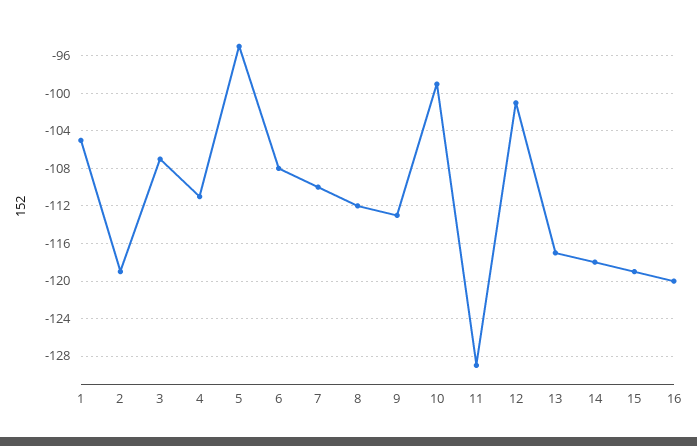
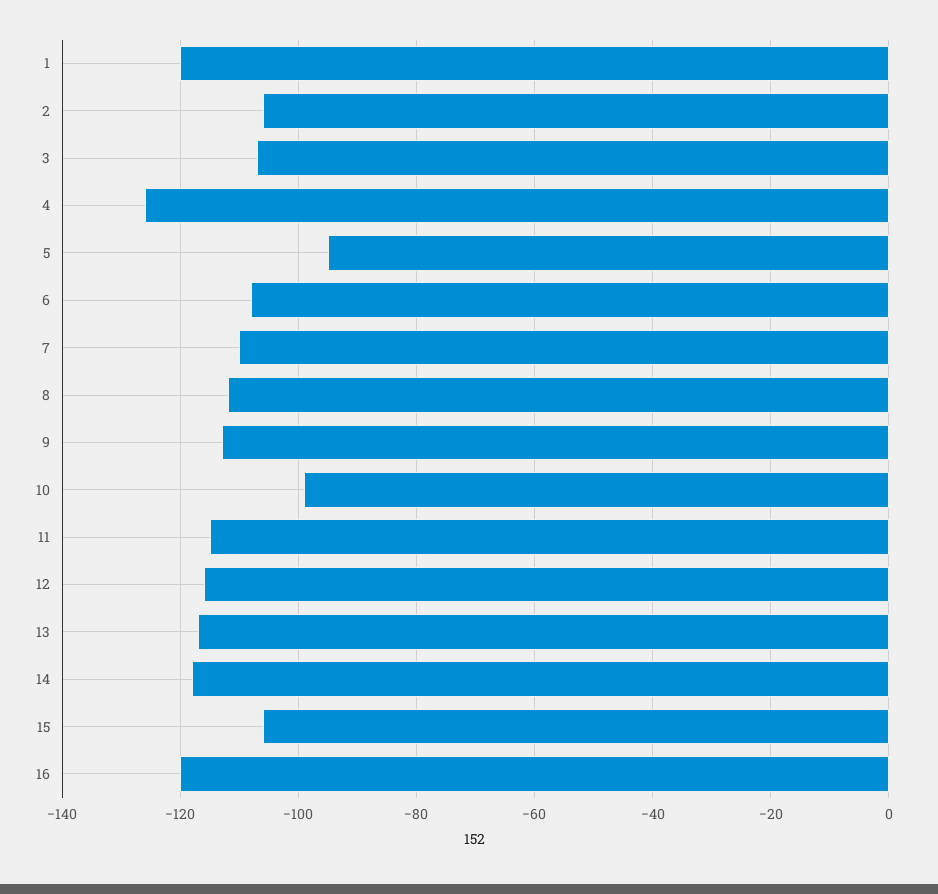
  {
-   "1": -105,
+   "1": -120,
-   "2": -119,
+   "2": -105,
    "3": -107,
-   "4": -111,
+   "4": -125,
    "5": -95,
    "6": -108,
    "7": -110,
    "8": -112,
    "9": -113,
    "10": -99,
-   "11": -129,
+   "11": -115,
-   "12": -101,
+   "12": -115,
    "13": -117,
    "14": -118,
-   "15": -119,
+   "15": -105,
    "16": -120
  }

